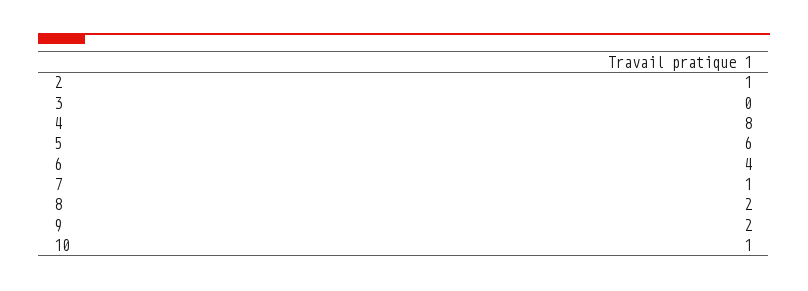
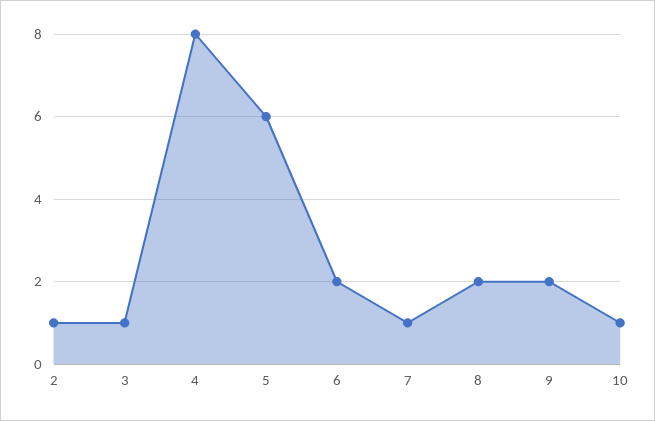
  {
    "2": 1,
-   "3": 0,
+   "3": 1,
    "4": 8,
    "5": 6,
-   "6": 4,
+   "6": 2,
    "7": 1,
    "8": 2,
    "9": 2,
    "10": 1
  }

